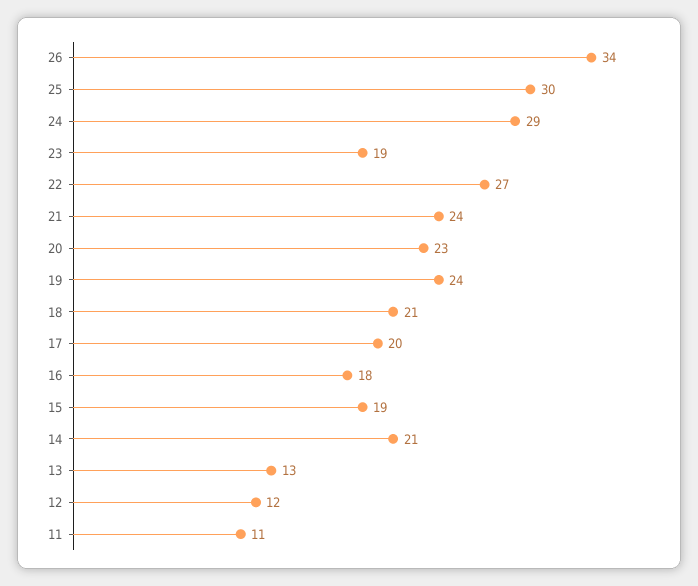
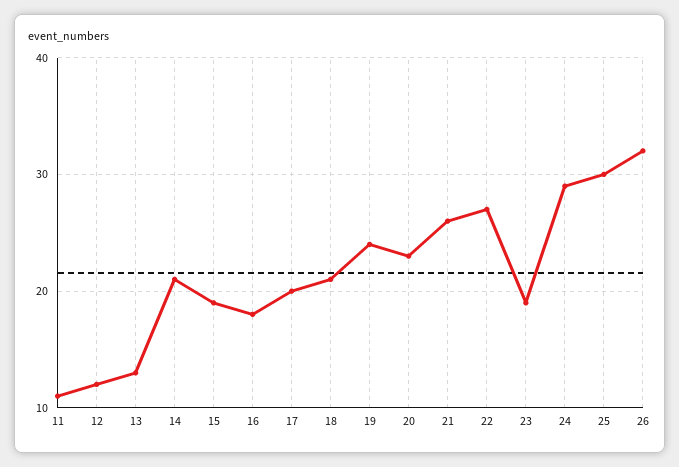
  {
-   "26": 34,
+   "26": 32,
    "25": 30,
    "24": 29,
    "23": 19,
    "22": 27,
-   "21": 24,
+   "21": 26,
    "20": 23,
    "19": 24,
    "18": 21,
    "17": 20,
    "16": 18,
    "15": 19,
    "14": 21,
    "13": 13,
    "12": 12,
    "11": 11
  }

